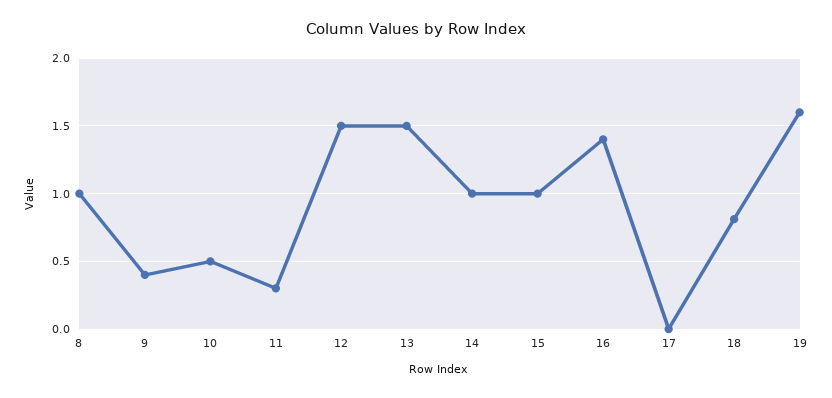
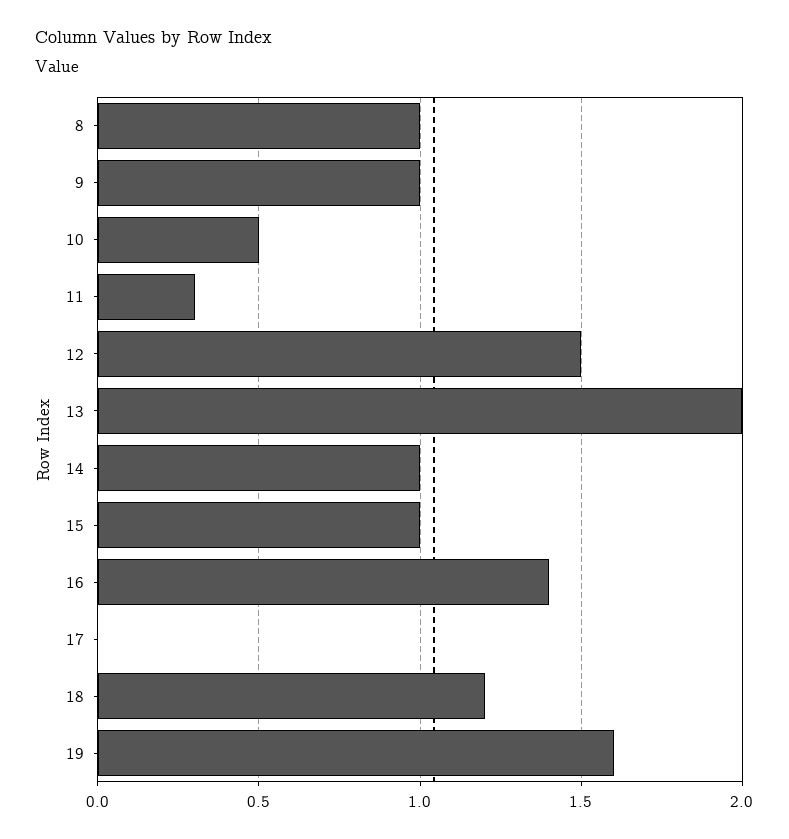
  {
    "8": 1,
-   "9": 0.4,
+   "9": 1,
    "10": 0.5,
    "11": 0.3,
    "12": 1.5,
-   "13": 1.5,
+   "13": 2,
    "14": 1,
    "15": 1,
    "16": 1.4,
    "17": 0,
-   "18": 0.8,
+   "18": 1.2,
    "19": 1.6
  }

